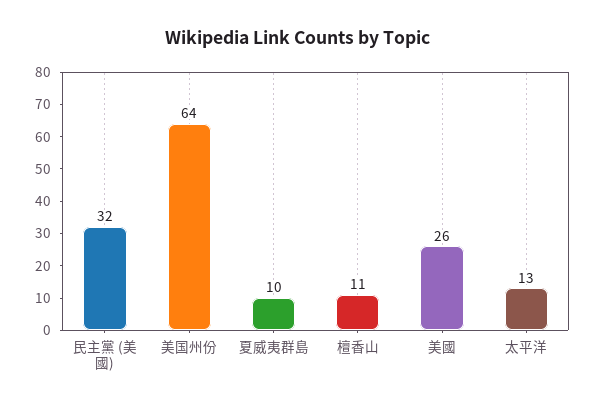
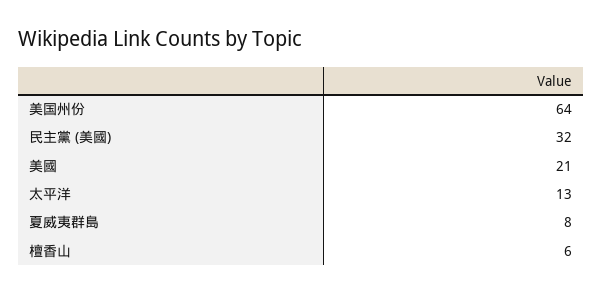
  {
    "民主黨 (美國)": 32,
    "美国州份": 64,
-   "夏威夷群島": 10,
+   "夏威夷群島": 8,
-   "檀香山": 11,
+   "檀香山": 6,
-   "美國": 26,
+   "美國": 21,
    "太平洋": 13
  }

